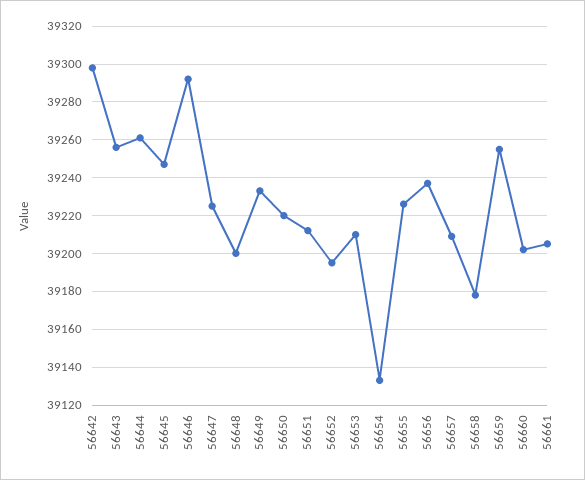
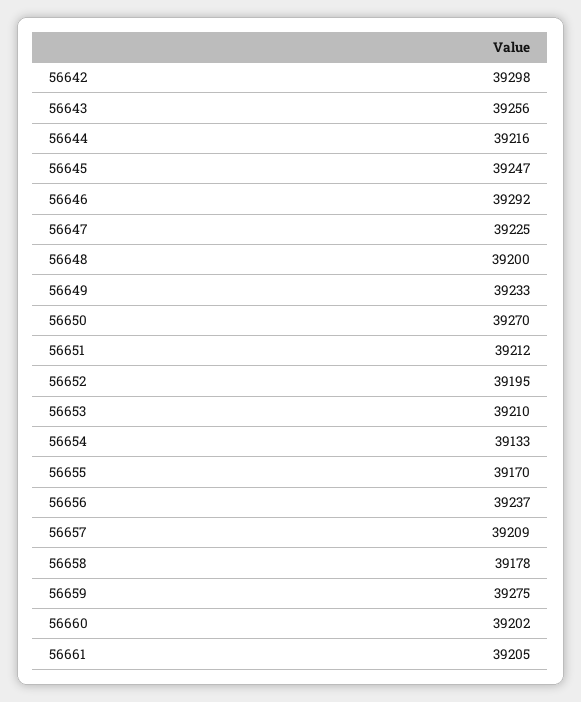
  {
    "56642": 39298,
    "56643": 39256,
-   "56644": 39260,
+   "56644": 39216,
    "56645": 39247,
    "56646": 39292,
    "56647": 39225,
    "56648": 39200,
    "56649": 39233,
-   "56650": 39220,
+   "56650": 39270,
    "56651": 39212,
    "56652": 39195,
    "56653": 39210,
    "56654": 39133,
-   "56655": 39225,
+   "56655": 39170,
    "56656": 39237,
    "56657": 39209,
    "56658": 39178,
-   "56659": 39255,
+   "56659": 39275,
    "56660": 39202,
    "56661": 39205
  }

